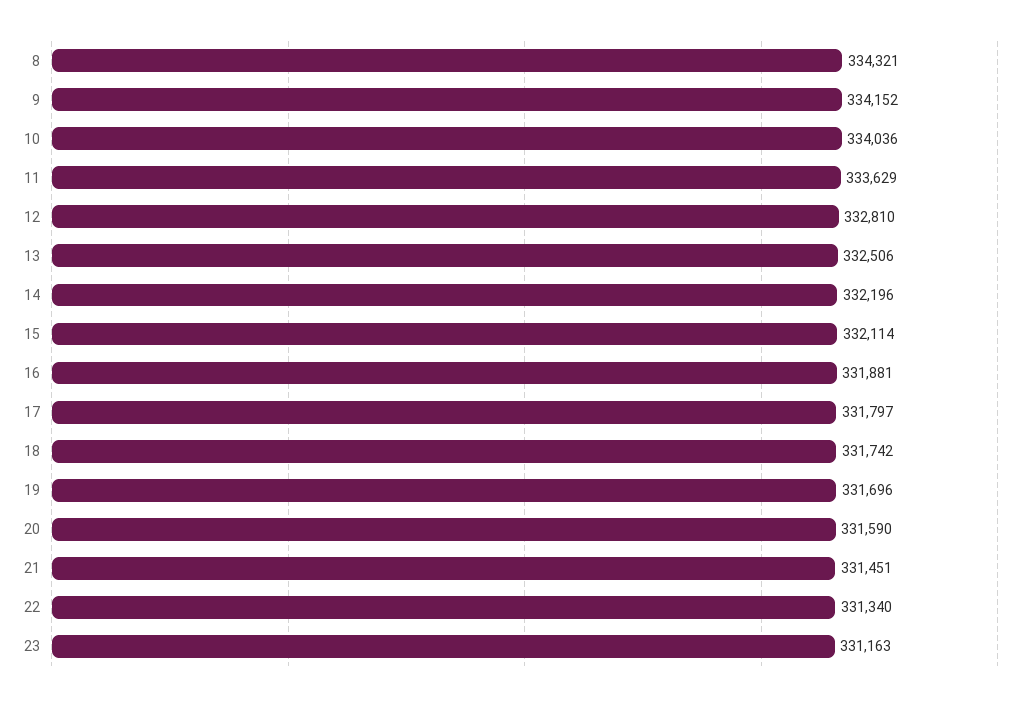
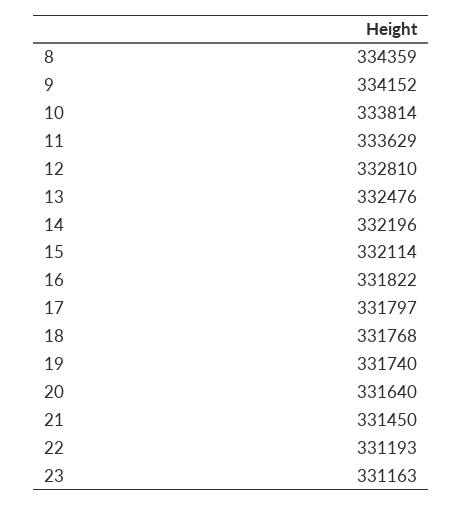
  {
-   "8": 334321,
+   "8": 334359,
    "9": 334152,
-   "10": 334036,
+   "10": 333814,
    "11": 333629,
    "12": 332810,
-   "13": 332506,
+   "13": 332476,
    "14": 332196,
    "15": 332114,
-   "16": 331881,
+   "16": 331822,
    "17": 331797,
-   "18": 331742,
+   "18": 331768,
-   "19": 331696,
+   "19": 331740,
-   "20": 331590,
+   "20": 331640,
-   "21": 331451,
+   "21": 331450,
-   "22": 331340,
+   "22": 331193,
    "23": 331163
  }

